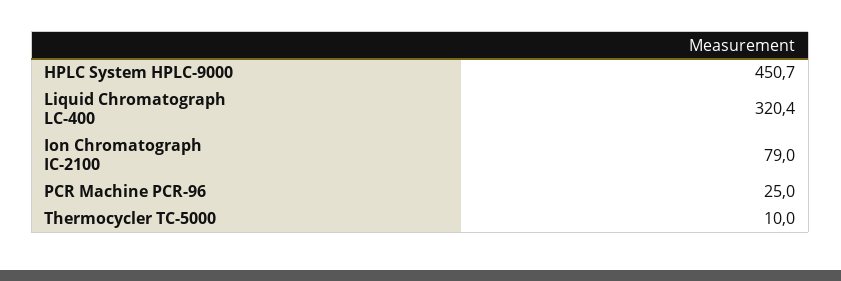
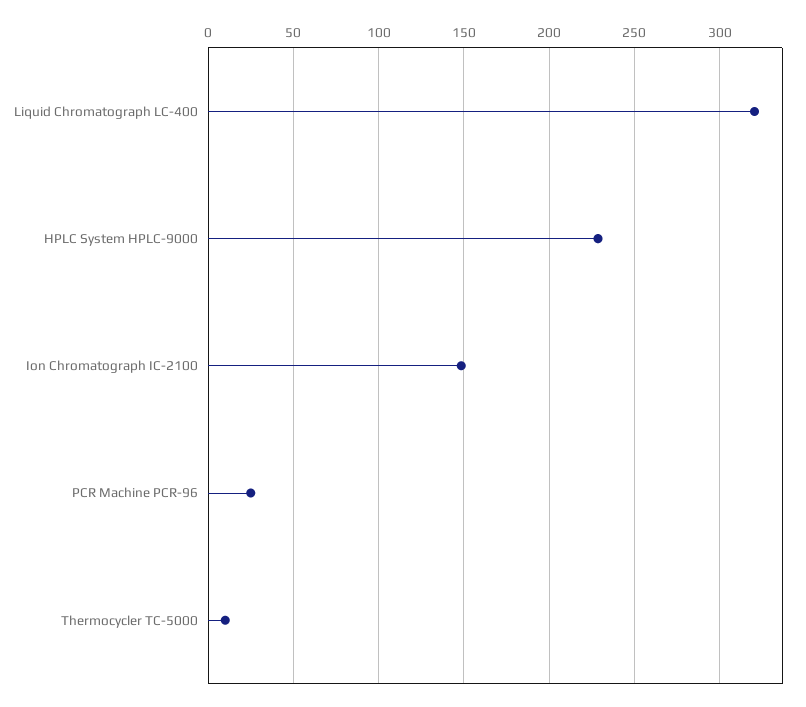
  {
-   "HPLC System HPLC-9000": 450.7,
+   "HPLC System HPLC-9000": 230,
    "Liquid Chromatograph LC-400": 320.4,
-   "Ion Chromatograph IC-2100": 79,
+   "Ion Chromatograph IC-2100": 150,
    "PCR Machine PCR-96": 25,
    "Thermocycler TC-5000": 10
  }

